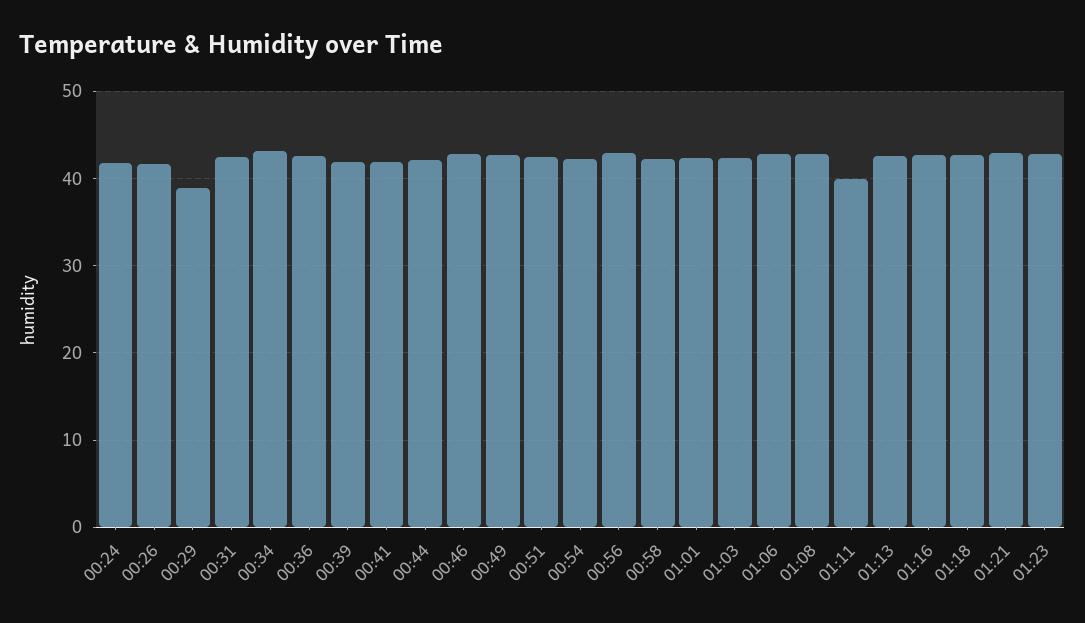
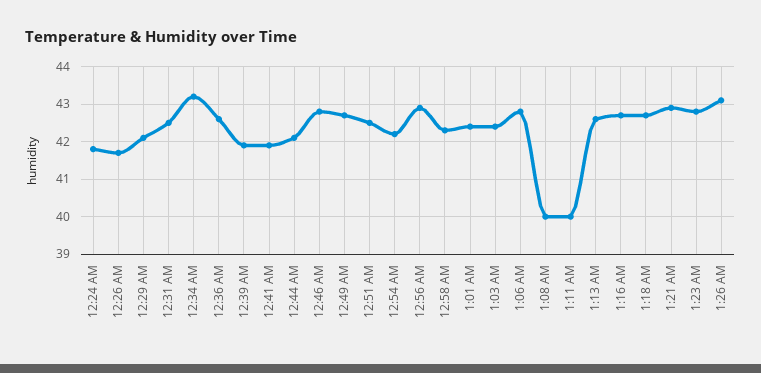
  {
    "00:24": 42,
    "00:26": 41.5,
-   "00:29": 39,
+   "00:29": 42,
    "00:31": 42.5,
    "00:34": 43,
    "00:36": 42.5,
    "00:39": 42,
    "00:41": 42,
    "00:44": 42,
    "00:46": 43,
    "00:49": 42.5,
    "00:51": 42.5,
    "00:54": 42,
    "00:56": 43,
    "00:58": 42.5,
    "01:01": 42.5,
    "01:03": 42.5,
    "01:06": 43,
-   "01:08": 43,
+   "01:08": 40,
    "01:11": 40,
    "01:13": 42.5,
    "01:16": 42.5,
    "01:18": 42.5,
    "01:21": 43,
-   "01:23": 43
+   "01:23": 43,
+   "1:26 AM": 43
  }

